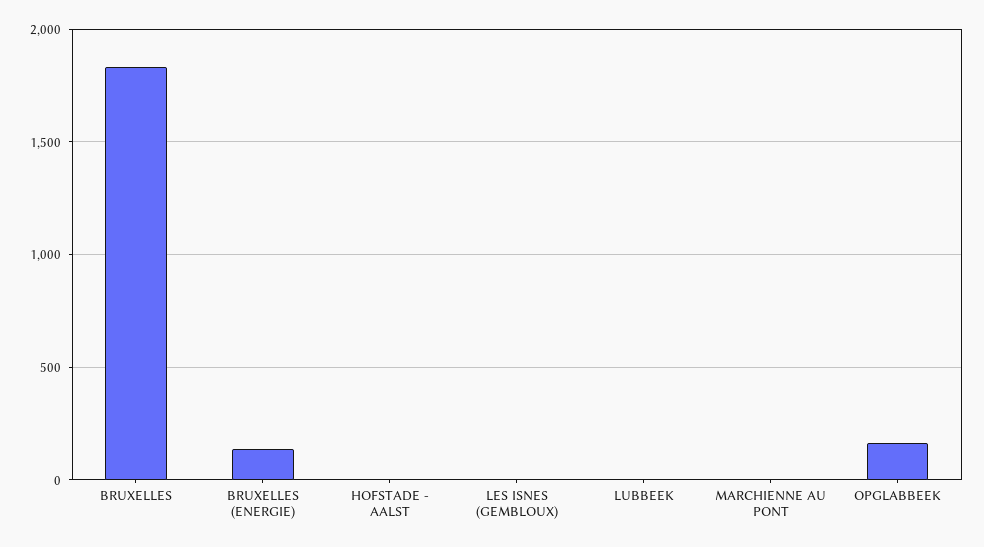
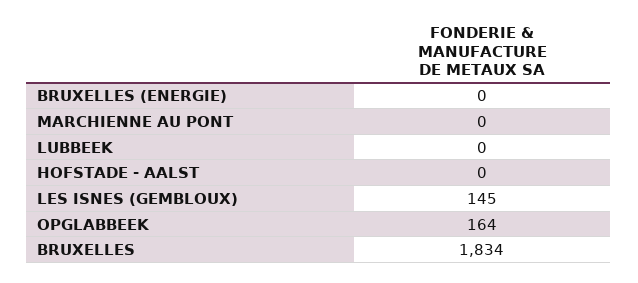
  {
    "BRUXELLES": 1834,
-   "BRUXELLES (ENERGIE)": 150,
+   "BRUXELLES (ENERGIE)": 0,
    "HOFSTADE - AALST": 0,
-   "LES ISNES (GEMBLOUX)": 0,
+   "LES ISNES (GEMBLOUX)": 145,
    "LUBBEEK": 0,
    "MARCHIENNE AU PONT": 0,
    "OPGLABBEEK": 164
  }

